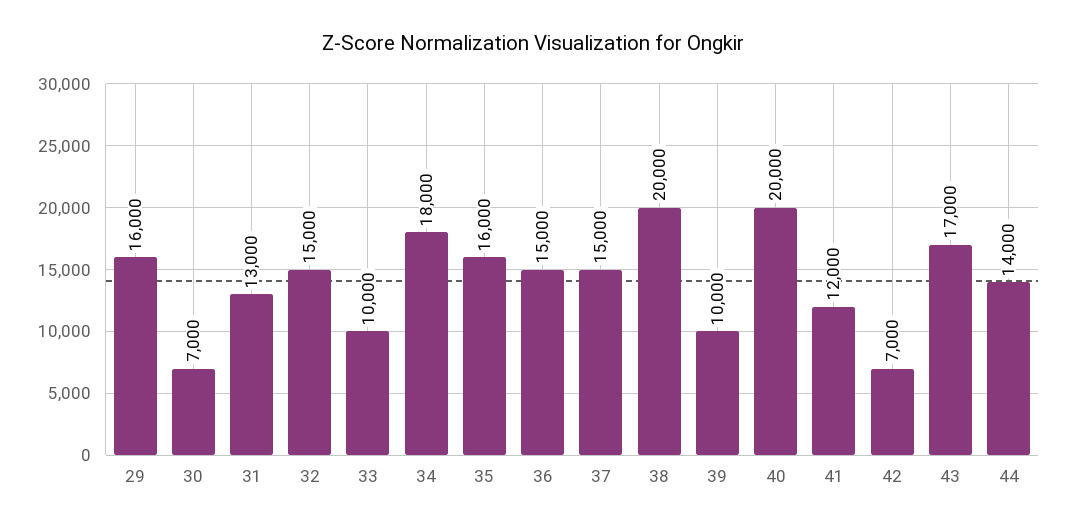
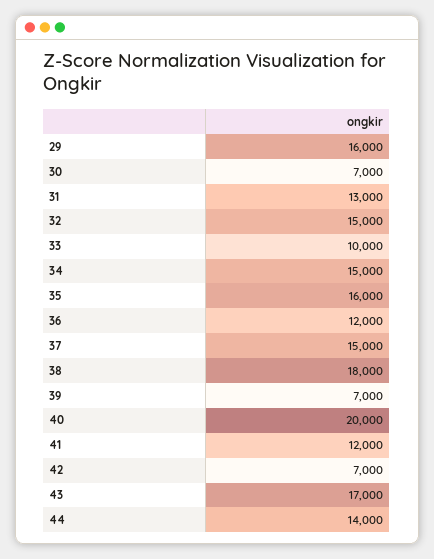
  {
    "29": 16000,
    "30": 7000,
    "31": 13000,
    "32": 15000,
    "33": 10000,
-   "34": 18000,
+   "34": 15000,
    "35": 16000,
-   "36": 15000,
+   "36": 12000,
    "37": 15000,
-   "38": 20000,
+   "38": 18000,
-   "39": 10000,
+   "39": 7000,
    "40": 20000,
    "41": 12000,
    "42": 7000,
    "43": 17000,
    "44": 14000
  }

